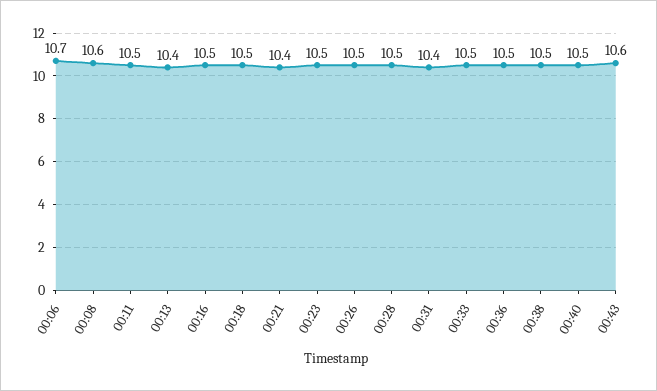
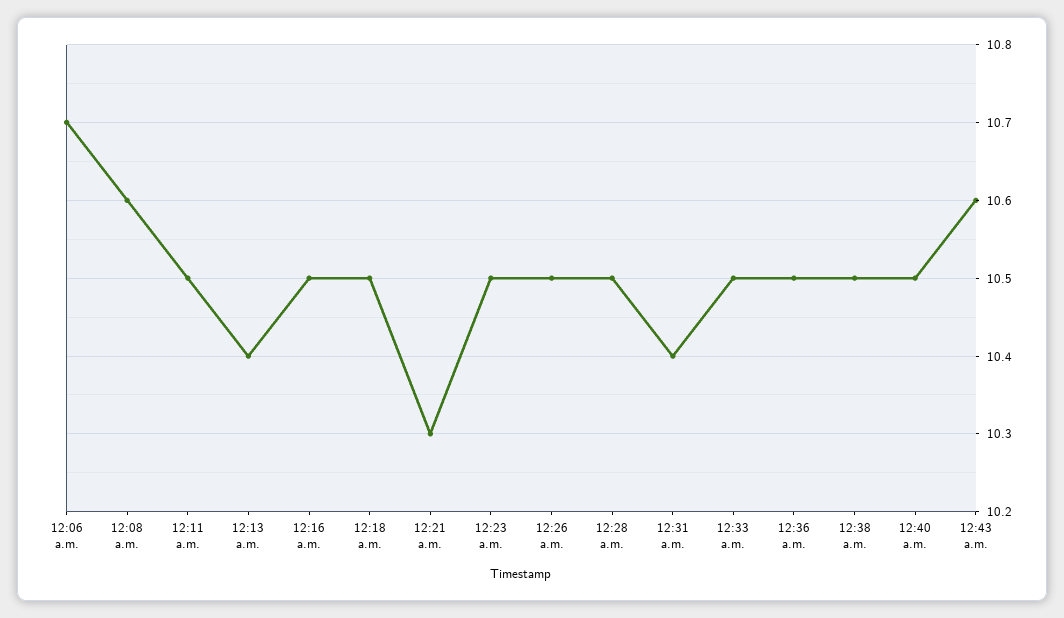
  {
    "00:06": 10.7,
    "00:08": 10.6,
    "00:11": 10.5,
    "00:13": 10.4,
    "00:16": 10.5,
    "00:18": 10.5,
-   "00:21": 10.4,
+   "00:21": 10.3,
    "00:23": 10.5,
    "00:26": 10.5,
    "00:28": 10.5,
    "00:31": 10.4,
    "00:33": 10.5,
    "00:36": 10.5,
    "00:38": 10.5,
    "00:40": 10.5,
    "00:43": 10.6
  }

